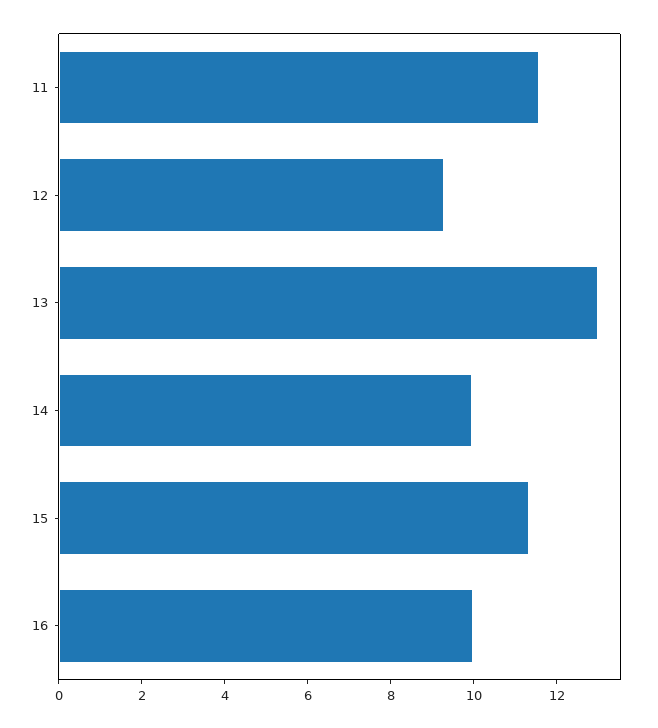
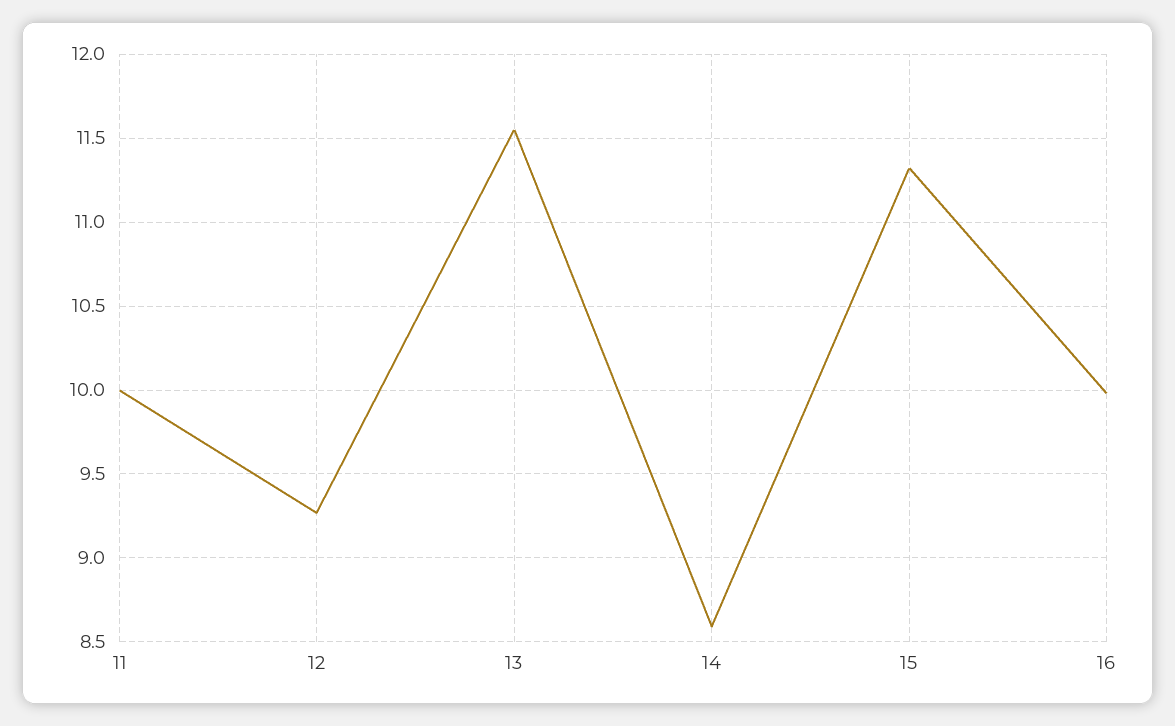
  {
-   "11": 11.5,
+   "11": 10,
    "12": 9.25,
-   "13": 13,
+   "13": 11.55,
-   "14": 10,
+   "14": 8.6,
    "15": 11.3,
    "16": 10
  }

